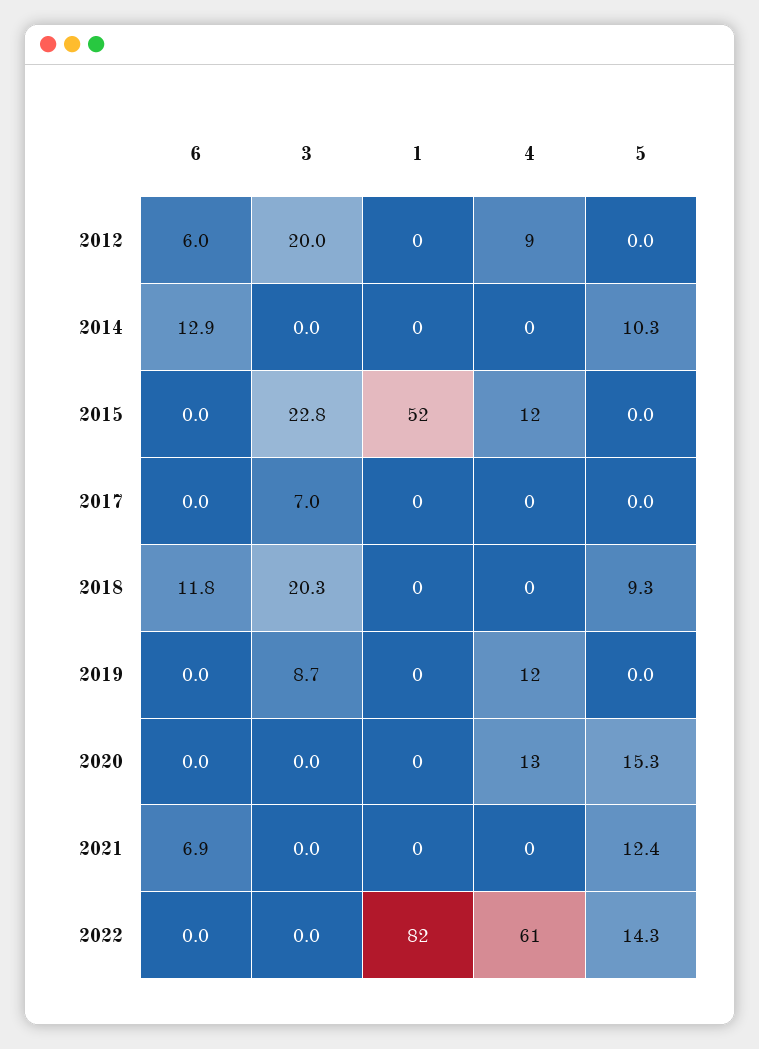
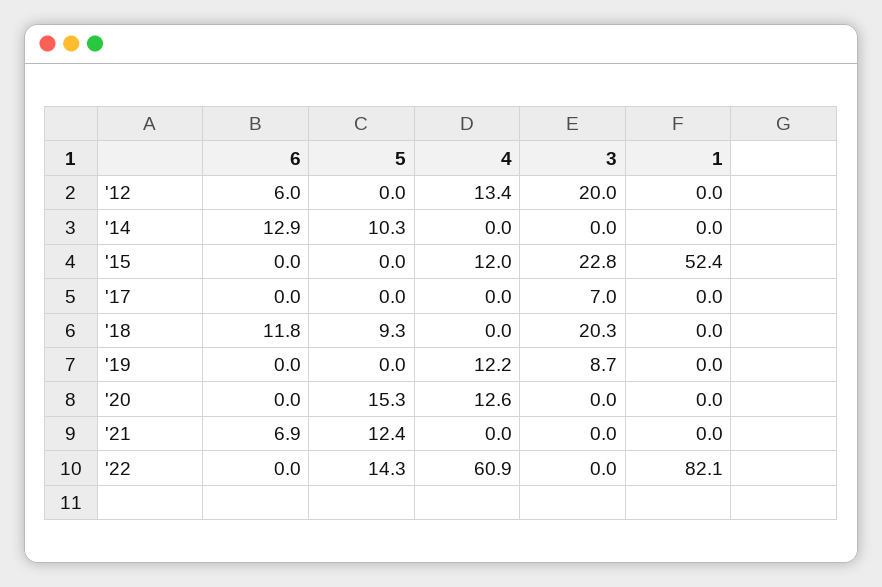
  {
    "6": {
      "2012": 6,
      "2014": 12.9,
      "2015": 0,
      "2017": 0,
      "2018": 11.8,
      "2019": 0,
      "2020": 0,
      "2021": 6.9,
      "2022": 0
    },
    "3": {
      "2012": 20,
      "2014": 0,
      "2015": 22.8,
      "2017": 7,
      "2018": 20.3,
      "2019": 8.7,
      "2020": 0,
      "2021": 0,
      "2022": 0
    },
    "1": {
      "2012": 0,
      "2014": 0,
      "2015": 52.4,
      "2017": 0,
      "2018": 0,
      "2019": 0,
      "2020": 0,
      "2021": 0,
      "2022": 82.1
    },
    "4": {
-     "2012": 9,
+     "2012": 13.4,
      "2014": 0,
      "2015": 12,
      "2017": 0,
      "2018": 0,
      "2019": 12.2,
      "2020": 12.6,
      "2021": 0,
      "2022": 60.9
    },
    "5": {
      "2012": 0,
      "2014": 10.3,
      "2015": 0,
      "2017": 0,
      "2018": 9.3,
      "2019": 0,
      "2020": 15.3,
      "2021": 12.4,
      "2022": 14.3
    }
  }

